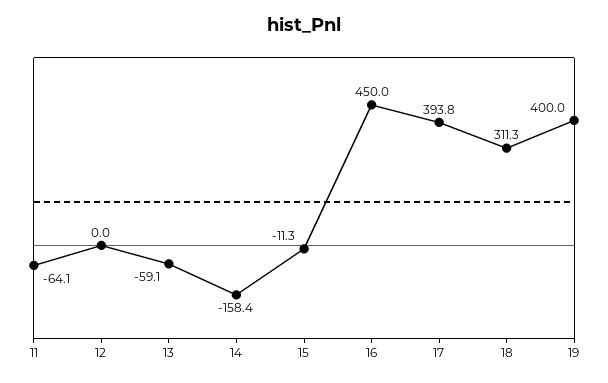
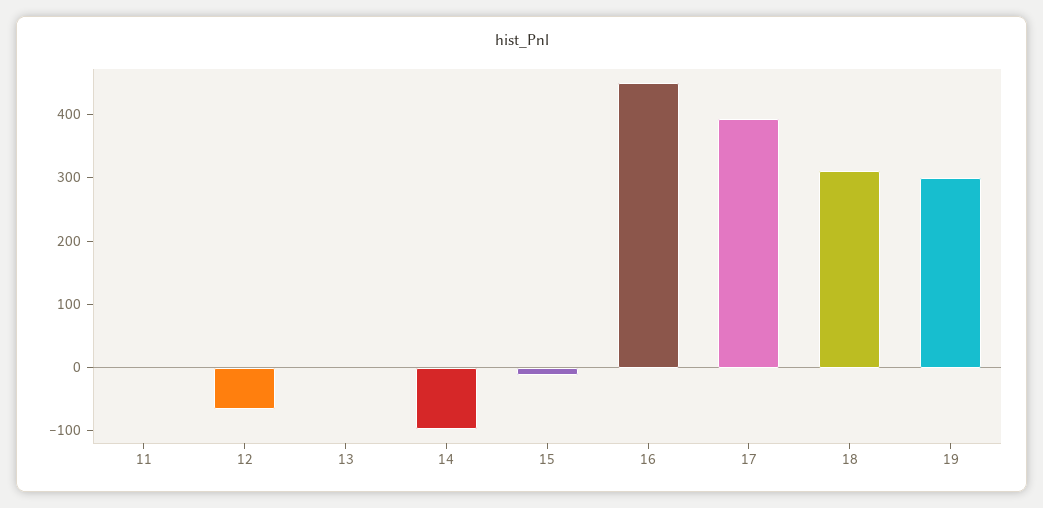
  {
-   "11": -64.1,
+   "11": 0,
-   "12": 0,
+   "12": -60,
-   "13": -59.1,
+   "13": 0,
-   "14": -158.4,
+   "14": -100,
    "15": -11.3,
    "16": 450,
    "17": 393.8,
    "18": 311.3,
-   "19": 400
+   "19": 300
  }

